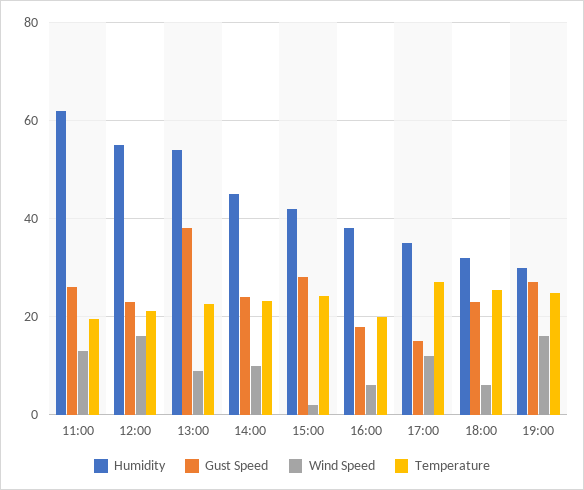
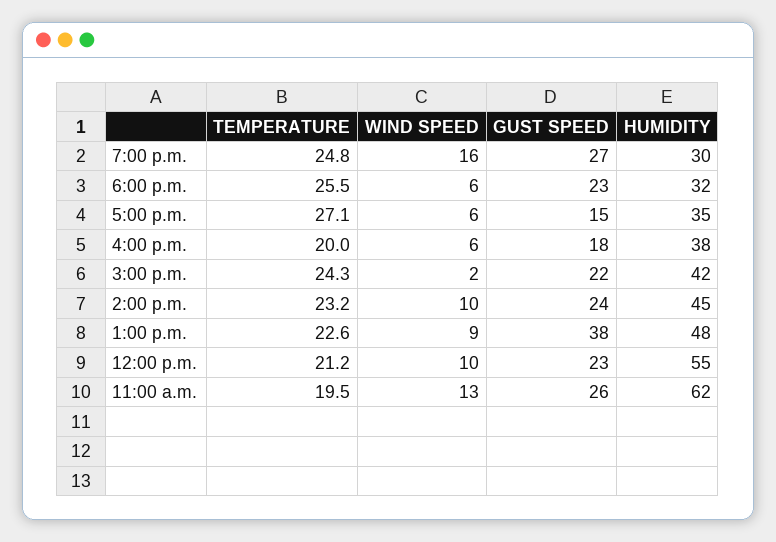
  {
    "Humidity": {
      "11:00": 62,
      "12:00": 55,
-     "13:00": 54,
+     "13:00": 48,
      "14:00": 45,
      "15:00": 42,
      "16:00": 38,
      "17:00": 35,
      "18:00": 32,
      "19:00": 30
    },
    "Gust Speed": {
      "11:00": 26,
      "12:00": 23,
      "13:00": 38,
      "14:00": 24,
-     "15:00": 28,
+     "15:00": 22,
      "16:00": 18,
      "17:00": 15,
      "18:00": 23,
      "19:00": 27
    },
    "Wind Speed": {
      "11:00": 13,
-     "12:00": 16,
+     "12:00": 10,
      "13:00": 9,
      "14:00": 10,
      "15:00": 2,
      "16:00": 6,
-     "17:00": 12,
+     "17:00": 6,
      "18:00": 6,
      "19:00": 16
    },
    "Temperature": {
      "11:00": 19.5,
      "12:00": 21.2,
      "13:00": 22.6,
      "14:00": 23.2,
      "15:00": 24.3,
      "16:00": 20,
      "17:00": 27.1,
      "18:00": 25.5,
      "19:00": 24.8
    }
  }

